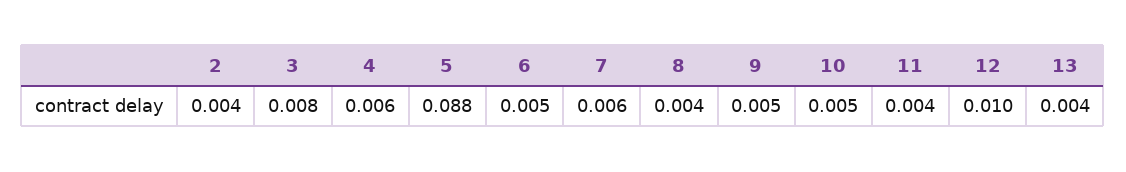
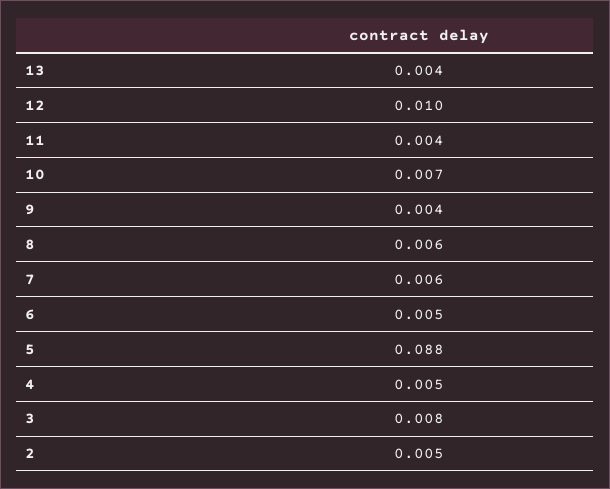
  {
-   "2": 0.004,
+   "2": 0.005,
    "3": 0.008,
-   "4": 0.006,
+   "4": 0.005,
    "5": 0.088,
    "6": 0.005,
    "7": 0.006,
-   "8": 0.004,
+   "8": 0.006,
-   "9": 0.005,
+   "9": 0.004,
-   "10": 0.005,
+   "10": 0.007,
    "11": 0.004,
    "12": 0.01,
    "13": 0.004
  }

